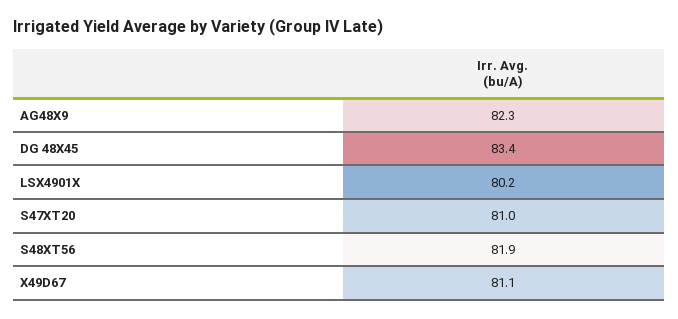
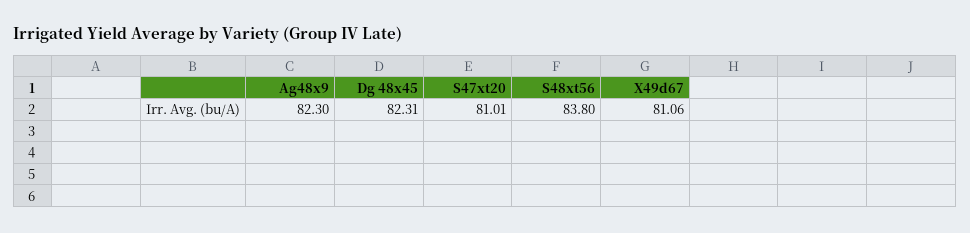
  {
    "AG48X9": 82.3,
-   "DG 48X45": 83.4,
+   "DG 48X45": 82.31,
-   "LSX4901X": 80.2,
    "S47XT20": 81.01,
-   "S48XT56": 81.9,
+   "S48XT56": 83.8,
    "X49D67": 81.06
  }

